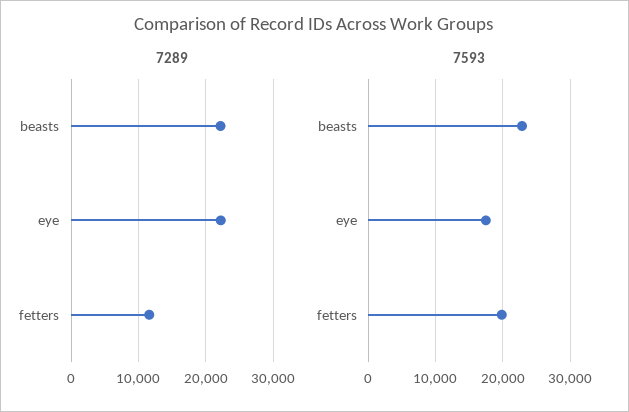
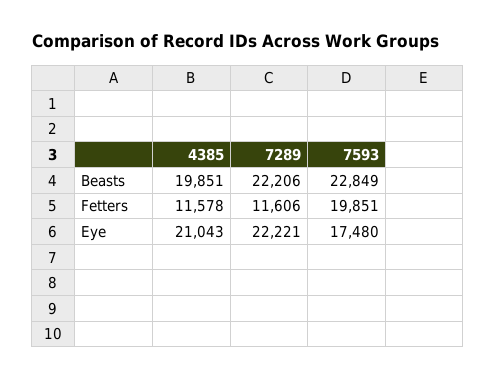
  {
    "7289": {
      "beasts": 22206,
      "eye": 22221,
      "fetters": 11606
    },
    "7593": {
      "beasts": 22849,
      "eye": 17480,
      "fetters": 19851
-   }
+   },
+   "4385": {
+     "beasts": 19851,
+     "fetters": 11578,
+     "eye": 21043
+   }
  }

